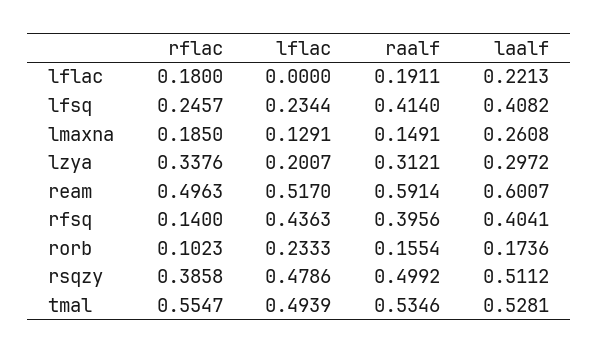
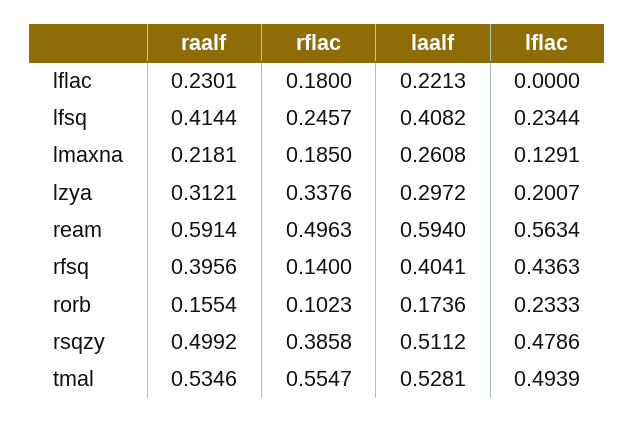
  {
    "rflac": {
      "lflac": 0.18,
      "lfsq": 0.2457,
      "lmaxna": 0.185,
      "lzya": 0.3376,
      "ream": 0.4963,
      "rfsq": 0.14,
      "rorb": 0.1023,
      "rsqzy": 0.3858,
      "tmal": 0.5547
    },
    "lflac": {
      "lflac": 0,
      "lfsq": 0.2344,
      "lmaxna": 0.1291,
      "lzya": 0.2007,
-     "ream": 0.517,
+     "ream": 0.5634,
      "rfsq": 0.4363,
      "rorb": 0.2333,
      "rsqzy": 0.4786,
      "tmal": 0.4939
    },
    "raalf": {
-     "lflac": 0.1911,
+     "lflac": 0.2301,
-     "lfsq": 0.414,
+     "lfsq": 0.4144,
-     "lmaxna": 0.1491,
+     "lmaxna": 0.2181,
      "lzya": 0.3121,
      "ream": 0.5914,
      "rfsq": 0.3956,
      "rorb": 0.1554,
      "rsqzy": 0.4992,
      "tmal": 0.5346
    },
    "laalf": {
      "lflac": 0.2213,
      "lfsq": 0.4082,
      "lmaxna": 0.2608,
      "lzya": 0.2972,
-     "ream": 0.6007,
+     "ream": 0.594,
      "rfsq": 0.4041,
      "rorb": 0.1736,
      "rsqzy": 0.5112,
      "tmal": 0.5281
    }
  }

